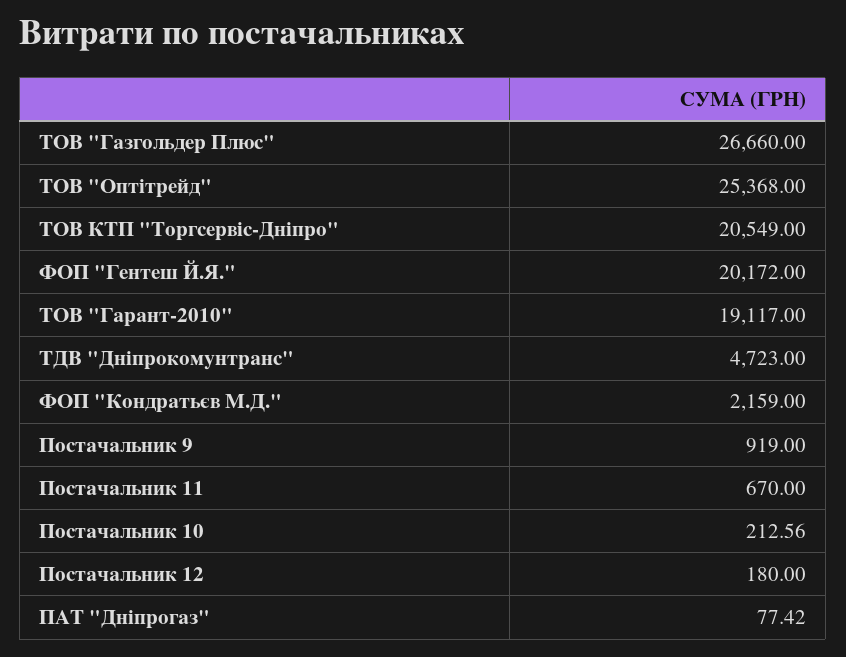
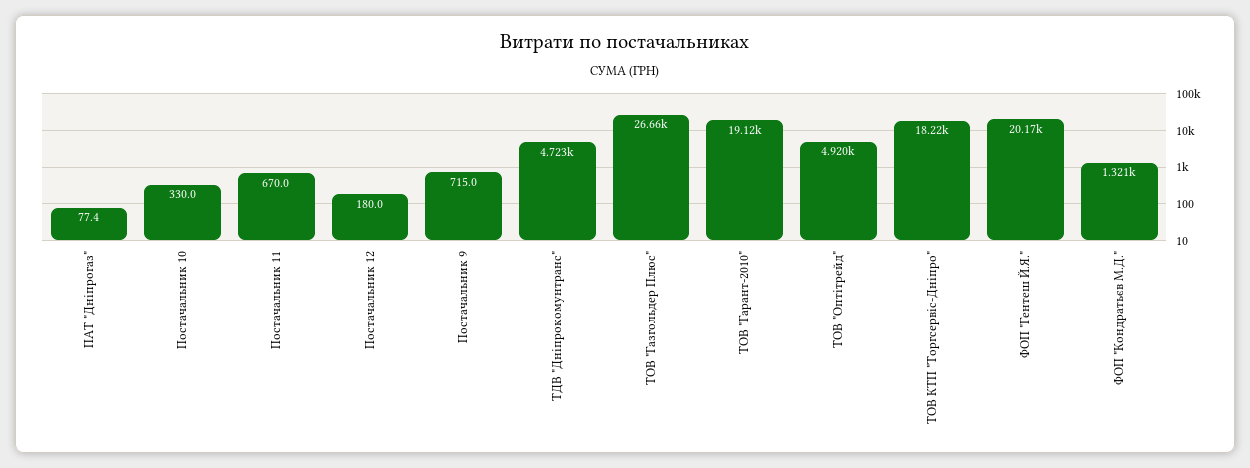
  {
    "ТОВ \"Газгольдер Плюс\"": 26660,
-   "ТОВ \"Оптітрейд\"": 25368,
+   "ТОВ \"Оптітрейд\"": 4920,
-   "ТОВ КТП \"Торгсервіс-Дніпро\"": 20549,
+   "ТОВ КТП \"Торгсервіс-Дніпро\"": 18220,
    "ФОП \"Гентеш Й.Я.\"": 20172,
    "ТОВ \"Гарант-2010\"": 19117,
    "ТДВ \"Дніпрокомунтранс\"": 4723,
-   "ФОП \"Кондратьєв М.Д.\"": 2159,
+   "ФОП \"Кондратьєв М.Д.\"": 1321,
-   "Постачальник 9": 919,
+   "Постачальник 9": 715,
    "Постачальник 11": 670,
-   "Постачальник 10": 212.56,
+   "Постачальник 10": 330,
    "Постачальник 12": 180,
    "ПАТ \"Дніпрогаз\"": 77.42
  }

